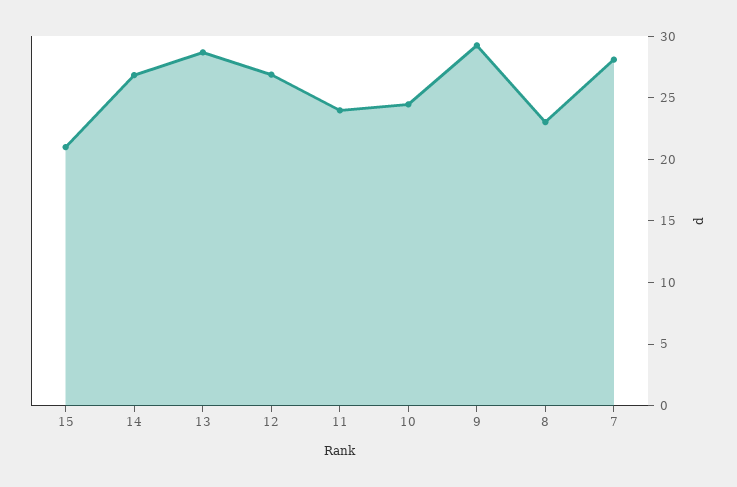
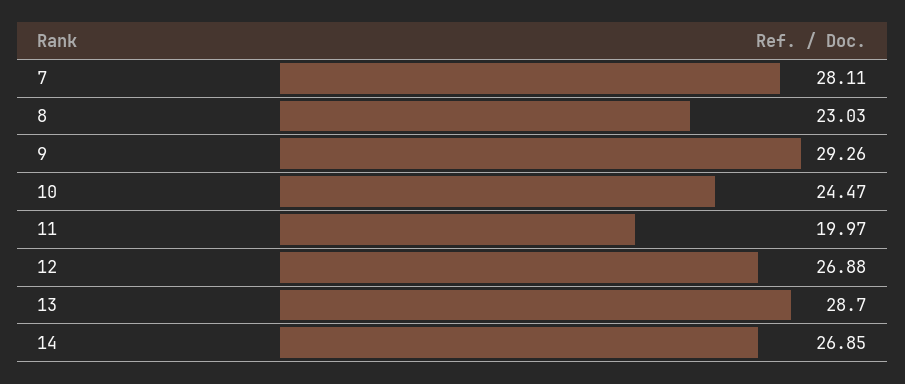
  {
-   "15": 21,
    "14": 26.85,
    "13": 28.7,
    "12": 26.88,
-   "11": 24,
+   "11": 19.97,
    "10": 24.47,
    "9": 29.26,
    "8": 23.03,
    "7": 28.11
  }

